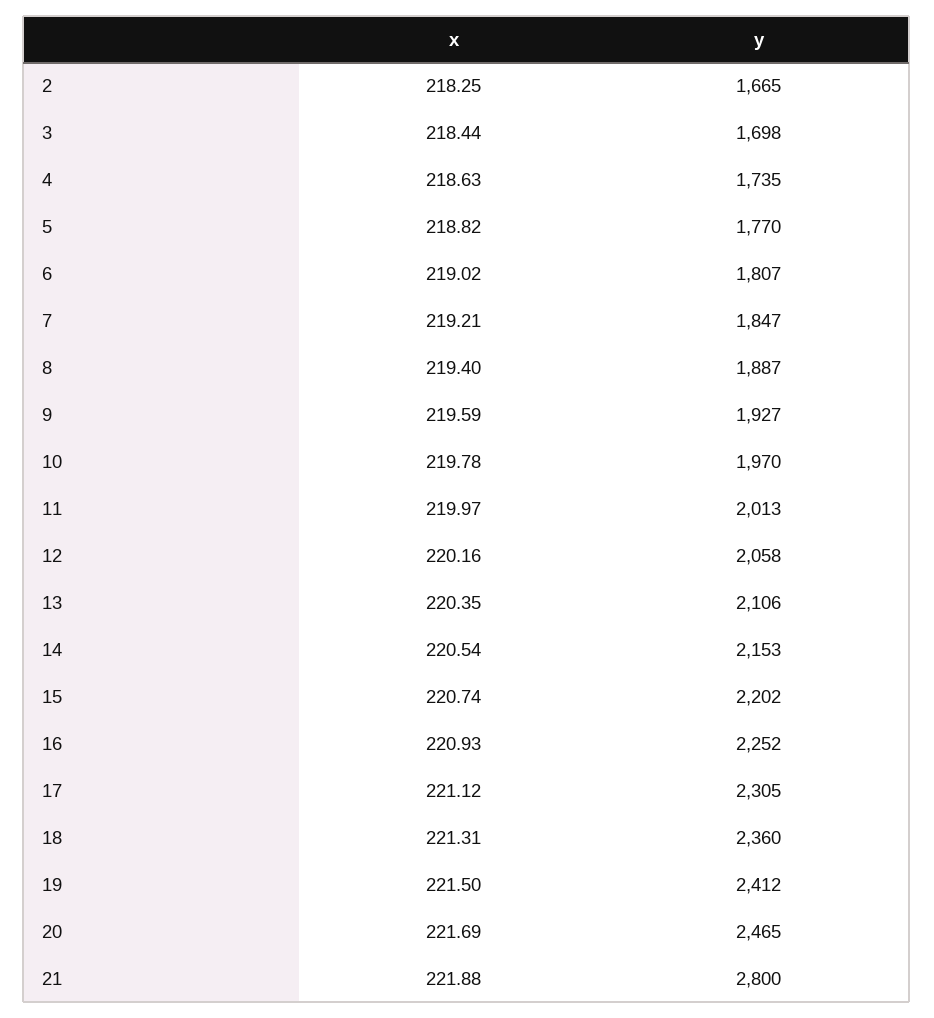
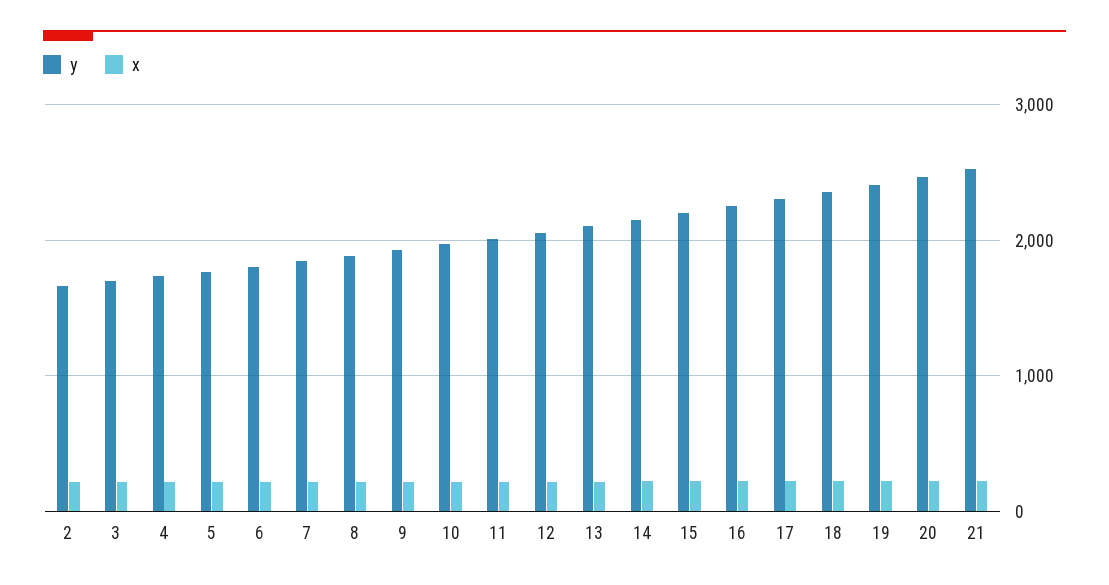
  {
    "x": {
      "2": 218.25,
      "3": 218.44,
      "4": 218.63,
      "5": 218.82,
      "6": 219.02,
      "7": 219.21,
      "8": 219.4,
      "9": 219.59,
      "10": 219.78,
      "11": 219.97,
      "12": 220.16,
      "13": 220.35,
      "14": 220.54,
      "15": 220.74,
      "16": 220.93,
      "17": 221.12,
      "18": 221.31,
      "19": 221.5,
      "20": 221.69,
      "21": 221.88
    },
    "y": {
      "2": 1665,
      "3": 1698,
      "4": 1735,
      "5": 1770,
      "6": 1807,
      "7": 1847,
      "8": 1887,
      "9": 1927,
      "10": 1970,
      "11": 2013,
      "12": 2058,
      "13": 2106,
      "14": 2153,
      "15": 2202,
      "16": 2252,
      "17": 2305,
      "18": 2360,
      "19": 2412,
      "20": 2465,
-     "21": 2800
+     "21": 2500
    }
  }

